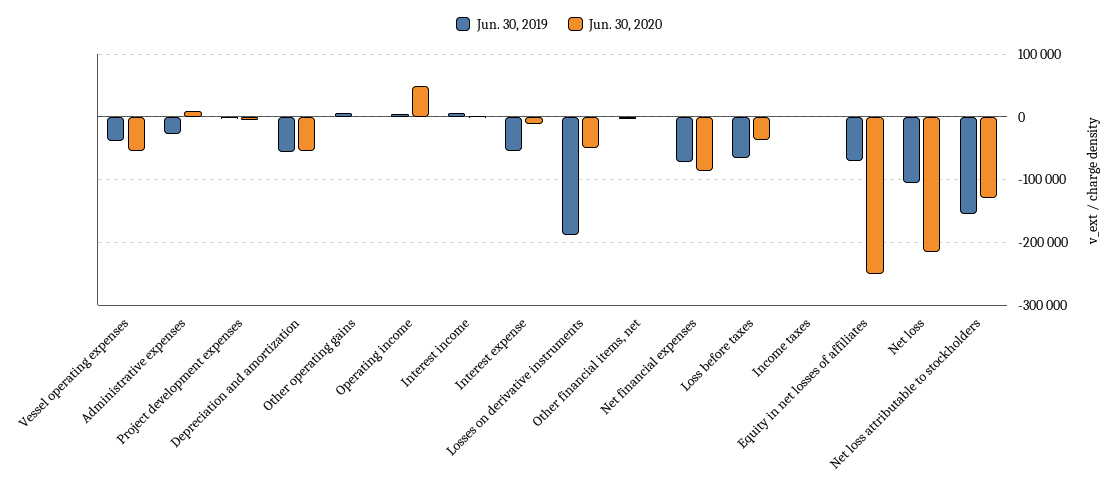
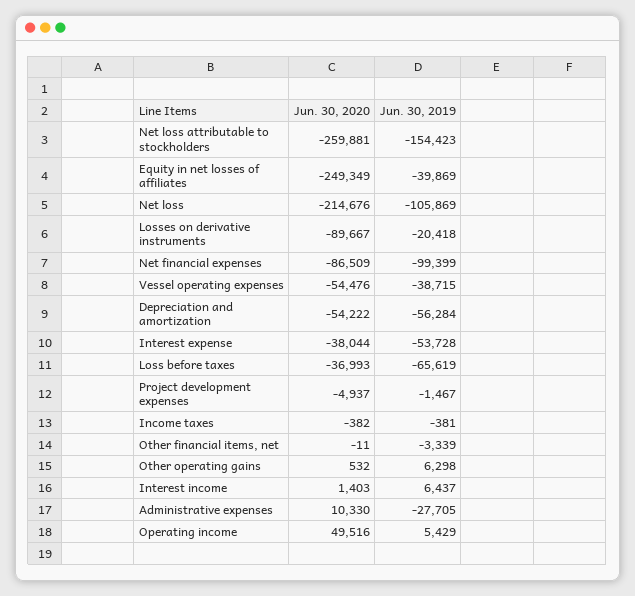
  {
    "Jun. 30, 2019": {
      "Vessel operating expenses": -38715,
      "Administrative expenses": -27705,
      "Project development expenses": -1467,
      "Depreciation and amortization": -56284,
      "Other operating gains": 6298,
      "Operating income": 5429,
      "Interest income": 6437,
      "Interest expense": -53728,
-     "Losses on derivative instruments": -190000,
+     "Losses on derivative instruments": -20418,
      "Other financial items, net": -3339,
-     "Net financial expenses": -70000,
+     "Net financial expenses": -99399,
      "Loss before taxes": -65619,
      "Income taxes": -381,
-     "Equity in net losses of affiliates": -70000,
+     "Equity in net losses of affiliates": -39869,
      "Net loss": -105869,
      "Net loss attributable to stockholders": -154423
    },
    "Jun. 30, 2020": {
      "Vessel operating expenses": -54476,
      "Administrative expenses": 10330,
      "Project development expenses": -4937,
      "Depreciation and amortization": -54222,
      "Other operating gains": 532,
      "Operating income": 49516,
      "Interest income": 1403,
-     "Interest expense": -10000,
+     "Interest expense": -38044,
-     "Losses on derivative instruments": -50000,
+     "Losses on derivative instruments": -89667,
      "Other financial items, net": -11,
      "Net financial expenses": -86509,
      "Loss before taxes": -36993,
      "Income taxes": -382,
      "Equity in net losses of affiliates": -249349,
      "Net loss": -214676,
-     "Net loss attributable to stockholders": -130000
+     "Net loss attributable to stockholders": -259881
    }
  }

